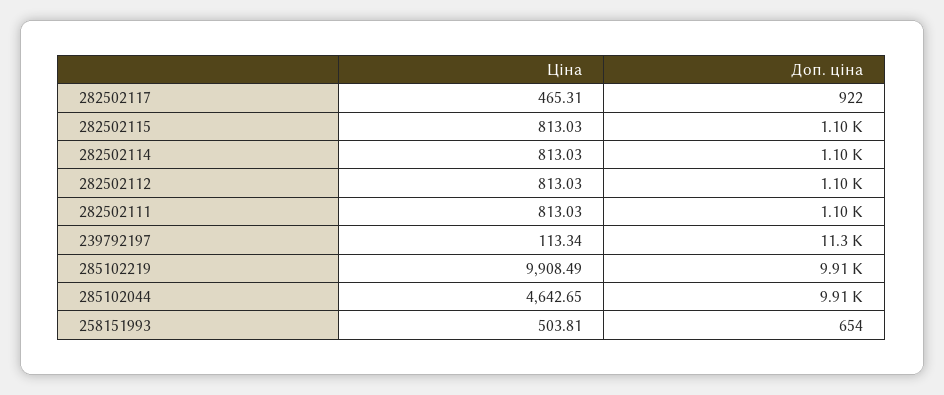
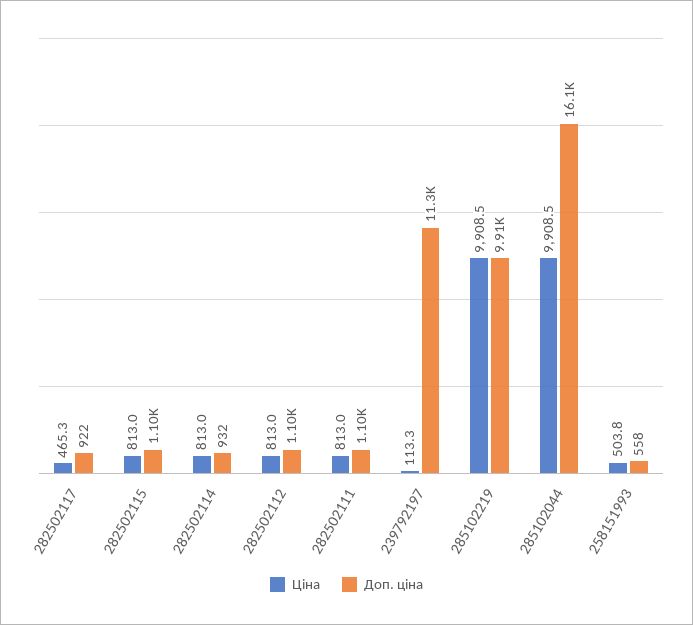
  {
    "Ціна": {
      "282502117": 465.31,
      "282502115": 813.03,
      "282502114": 813.03,
      "282502112": 813.03,
      "282502111": 813.03,
      "239792197": 113.34,
      "285102219": 9908.49,
-     "285102044": 4642.65,
+     "285102044": 9908.5,
      "258151993": 503.81
    },
    "Доп. ціна": {
      "282502117": 922,
      "282502115": 1100,
-     "282502114": 1100,
+     "282502114": 932,
      "282502112": 1100,
      "282502111": 1100,
      "239792197": 11300,
      "285102219": 9910,
-     "285102044": 9910,
+     "285102044": 16100,
-     "258151993": 654
+     "258151993": 558
    }
  }

